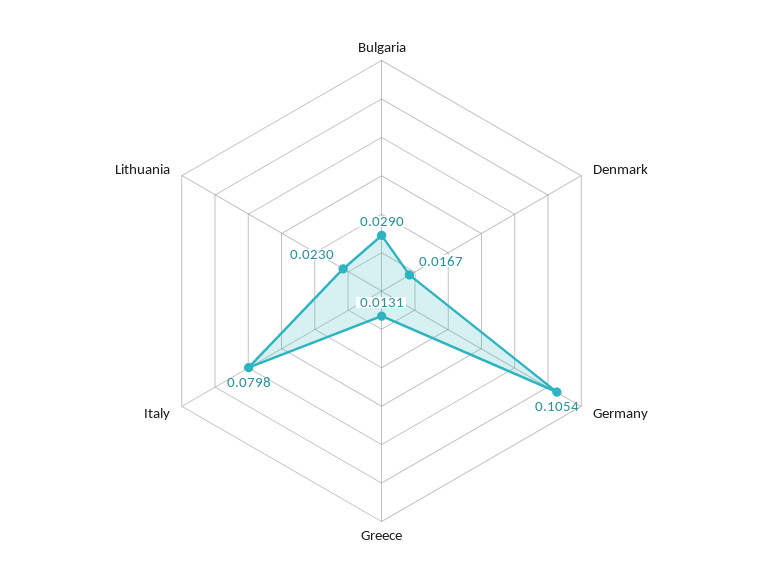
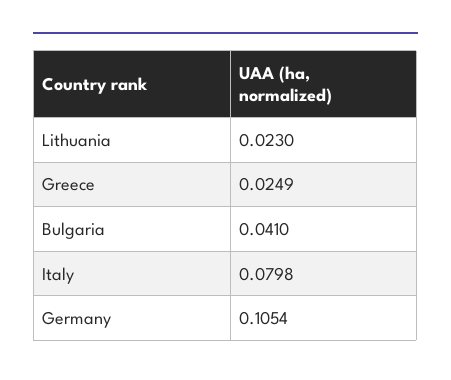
  {
-   "Bulgaria": 0.029,
+   "Bulgaria": 0.041,
-   "Denmark": 0.0167,
    "Germany": 0.1054,
-   "Greece": 0.0131,
+   "Greece": 0.0249,
    "Italy": 0.0798,
    "Lithuania": 0.023
  }

